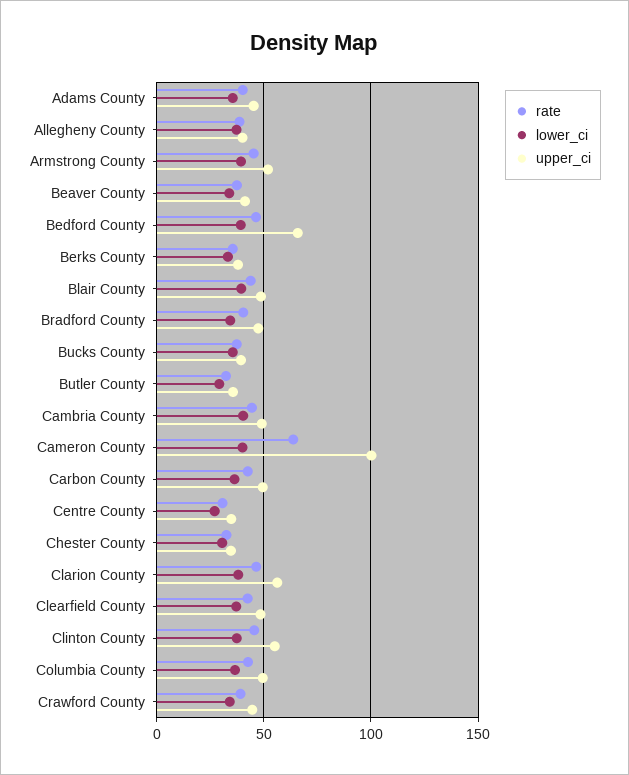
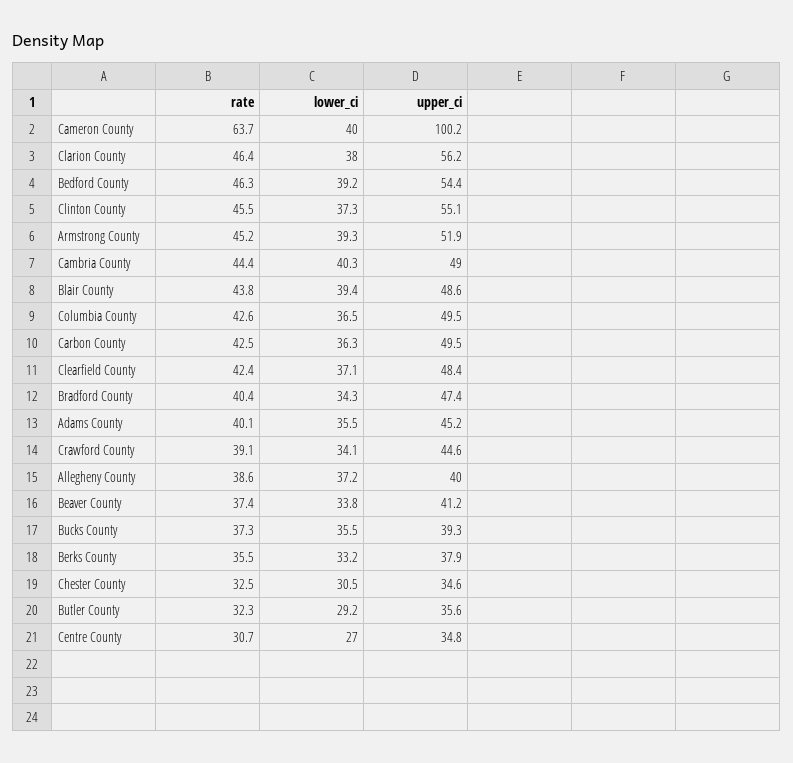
  {
    "rate": {
      "Adams County": 40.1,
      "Allegheny County": 38.6,
      "Armstrong County": 45.2,
      "Beaver County": 37.4,
      "Bedford County": 46.3,
      "Berks County": 35.5,
      "Blair County": 43.8,
      "Bradford County": 40.4,
      "Bucks County": 37.3,
      "Butler County": 32.3,
      "Cambria County": 44.4,
      "Cameron County": 63.7,
      "Carbon County": 42.5,
      "Centre County": 30.7,
      "Chester County": 32.5,
      "Clarion County": 46.4,
      "Clearfield County": 42.4,
      "Clinton County": 45.5,
      "Columbia County": 42.6,
      "Crawford County": 39.1
    },
    "lower_ci": {
      "Adams County": 35.5,
      "Allegheny County": 37.2,
      "Armstrong County": 39.3,
      "Beaver County": 33.8,
      "Bedford County": 39.2,
      "Berks County": 33.2,
      "Blair County": 39.4,
      "Bradford County": 34.3,
      "Bucks County": 35.5,
      "Butler County": 29.2,
      "Cambria County": 40.3,
      "Cameron County": 40,
      "Carbon County": 36.3,
      "Centre County": 27,
      "Chester County": 30.5,
      "Clarion County": 38,
      "Clearfield County": 37.1,
      "Clinton County": 37.3,
      "Columbia County": 36.5,
      "Crawford County": 34.1
    },
    "upper_ci": {
      "Adams County": 45.2,
      "Allegheny County": 40,
      "Armstrong County": 51.9,
      "Beaver County": 41.2,
-     "Bedford County": 65,
+     "Bedford County": 54.4,
      "Berks County": 37.9,
      "Blair County": 48.6,
      "Bradford County": 47.4,
      "Bucks County": 39.3,
      "Butler County": 35.6,
      "Cambria County": 49,
      "Cameron County": 100.2,
      "Carbon County": 49.5,
      "Centre County": 34.8,
      "Chester County": 34.6,
      "Clarion County": 56.2,
      "Clearfield County": 48.4,
      "Clinton County": 55.1,
      "Columbia County": 49.5,
      "Crawford County": 44.6
    }
  }

